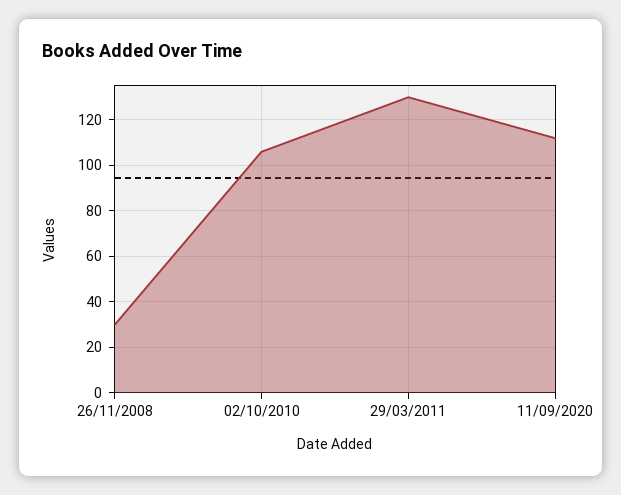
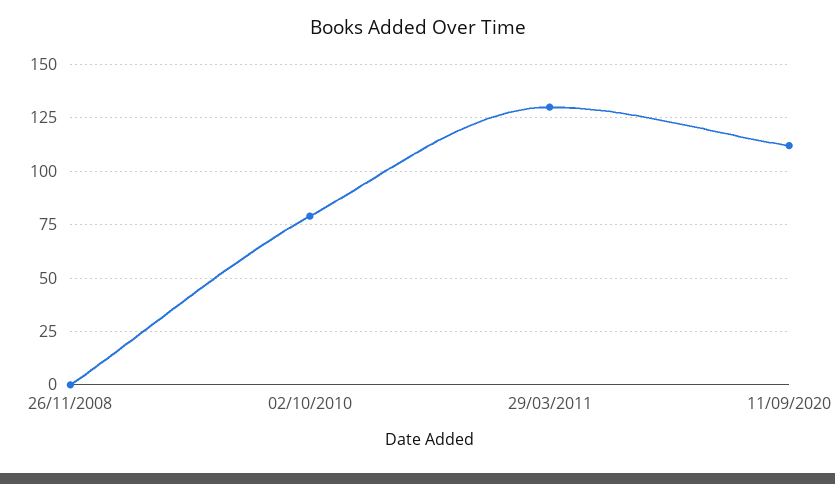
  {
-   "26/11/2008": 30,
+   "26/11/2008": 0,
-   "02/10/2010": 105,
+   "02/10/2010": 80,
    "29/03/2011": 130,
    "11/09/2020": 110
  }

